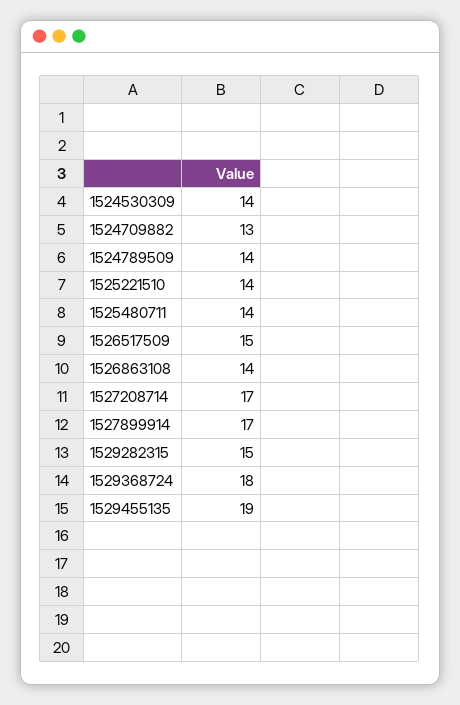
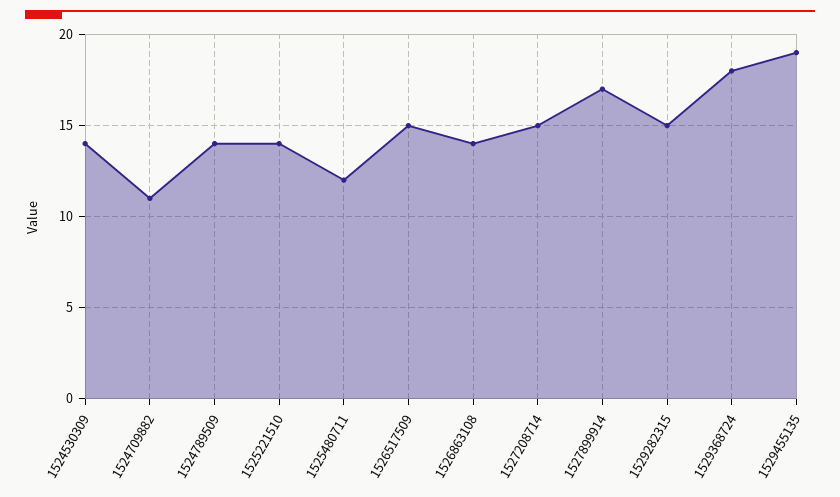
  {
    "1524530309": 14,
-   "1524709882": 13,
+   "1524709882": 11,
    "1524789509": 14,
    "1525221510": 14,
-   "1525480711": 14,
+   "1525480711": 12,
    "1526517509": 15,
    "1526863108": 14,
-   "1527208714": 17,
+   "1527208714": 15,
    "1527899914": 17,
    "1529282315": 15,
    "1529368724": 18,
    "1529455135": 19
  }

